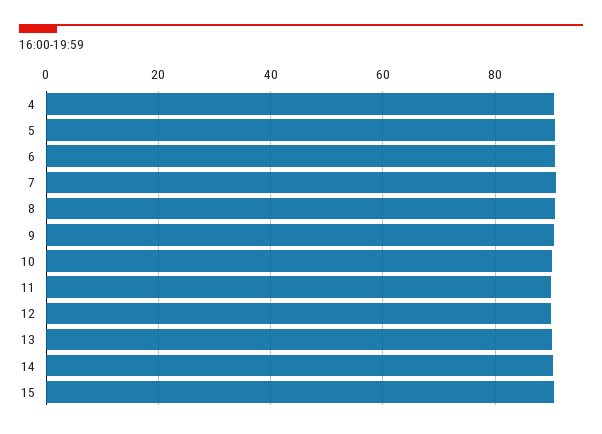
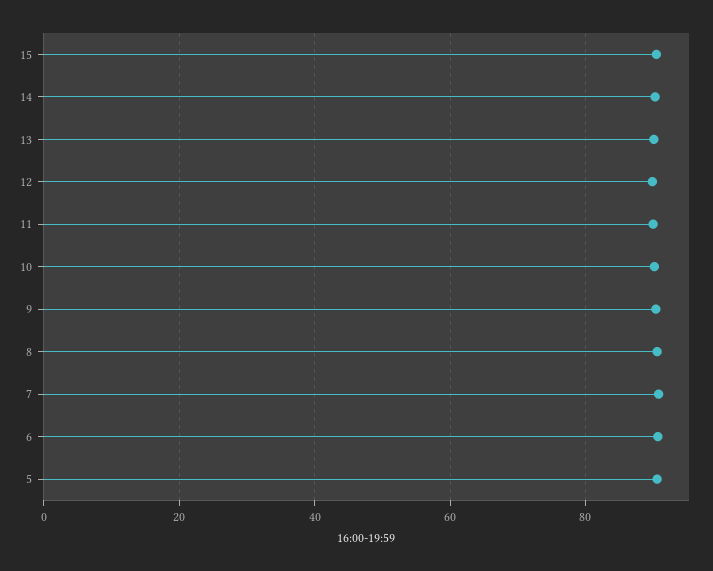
  {
-   "4": 90,
    "5": 90,
    "6": 90,
    "7": 90,
    "8": 90,
    "9": 90,
    "10": 90,
    "11": 90,
    "12": 90,
    "13": 90,
    "14": 90,
    "15": 90
  }

